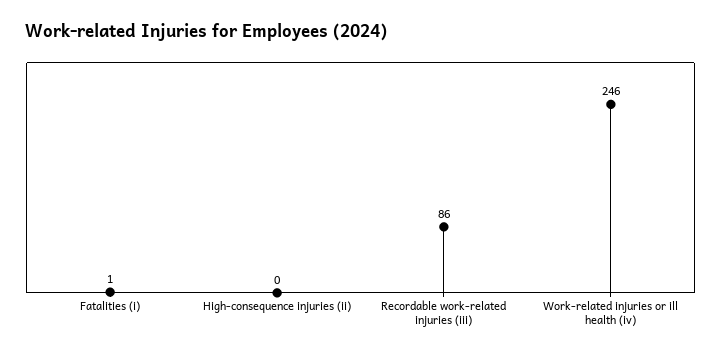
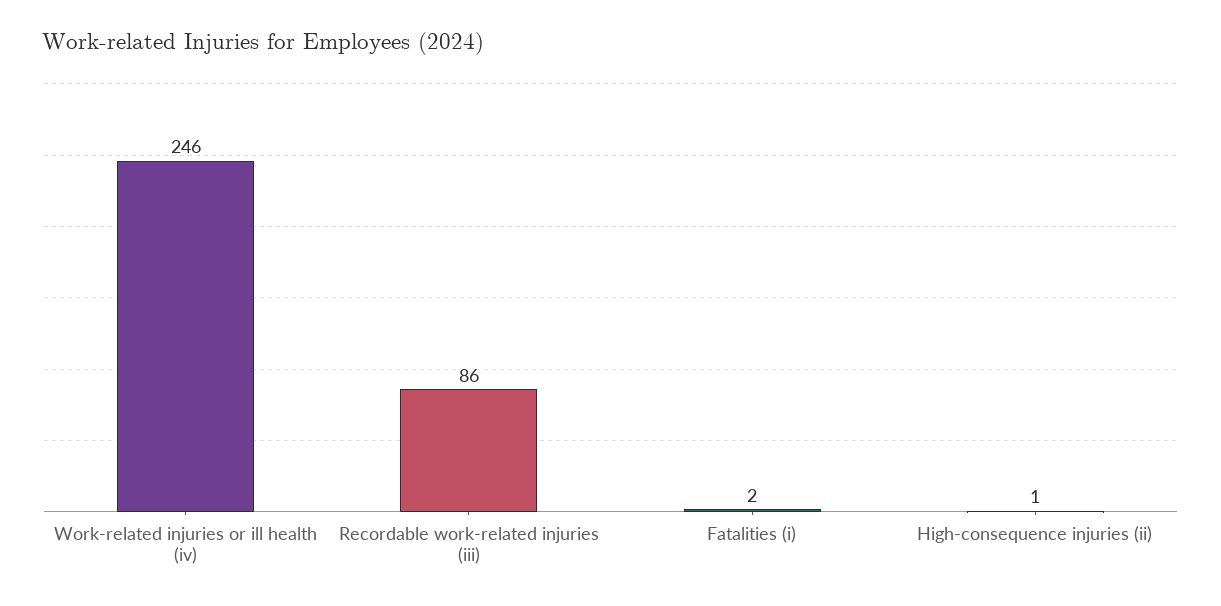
  {
-   "Fatalities (i)": 1,
+   "Fatalities (i)": 2,
-   "High-consequence injuries (ii)": 0,
+   "High-consequence injuries (ii)": 1,
    "Recordable work-related injuries (iii)": 86,
    "Work-related injuries or ill health (iv)": 246
  }

